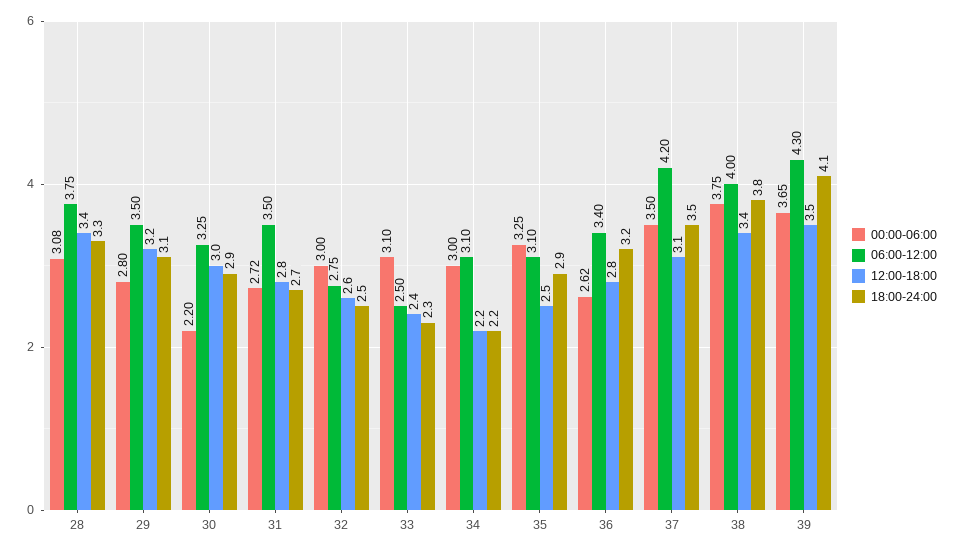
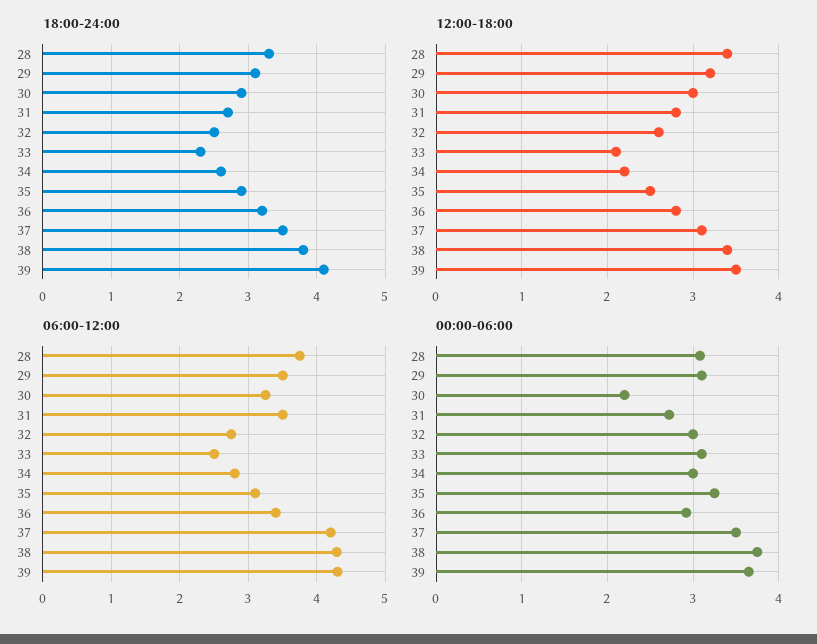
  {
    "00:00-06:00": {
      "28": 3.08,
-     "29": 2.8,
+     "29": 3.1,
      "30": 2.2,
      "31": 2.72,
      "32": 3,
      "33": 3.1,
      "34": 3,
      "35": 3.25,
-     "36": 2.62,
+     "36": 2.9,
      "37": 3.5,
      "38": 3.75,
      "39": 3.65
    },
    "06:00-12:00": {
      "28": 3.75,
      "29": 3.5,
      "30": 3.25,
      "31": 3.5,
      "32": 2.75,
      "33": 2.5,
-     "34": 3.1,
+     "34": 2.8,
      "35": 3.1,
      "36": 3.4,
      "37": 4.2,
-     "38": 4,
+     "38": 4.3,
      "39": 4.3
    },
    "12:00-18:00": {
      "28": 3.4,
      "29": 3.2,
      "30": 3,
      "31": 2.8,
      "32": 2.6,
-     "33": 2.4,
+     "33": 2.1,
      "34": 2.2,
      "35": 2.5,
      "36": 2.8,
      "37": 3.1,
      "38": 3.4,
      "39": 3.5
    },
    "18:00-24:00": {
      "28": 3.3,
      "29": 3.1,
      "30": 2.9,
      "31": 2.7,
      "32": 2.5,
      "33": 2.3,
-     "34": 2.2,
+     "34": 2.6,
      "35": 2.9,
      "36": 3.2,
      "37": 3.5,
      "38": 3.8,
      "39": 4.1
    }
  }

